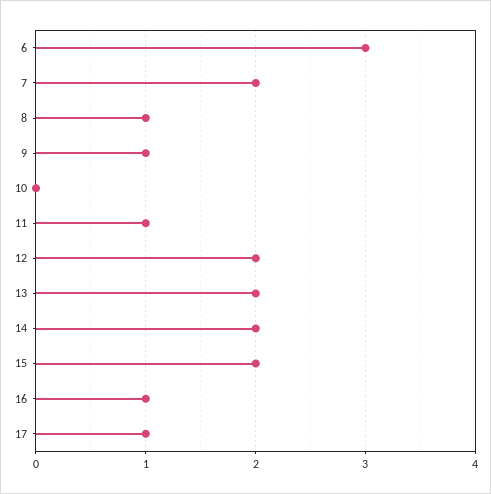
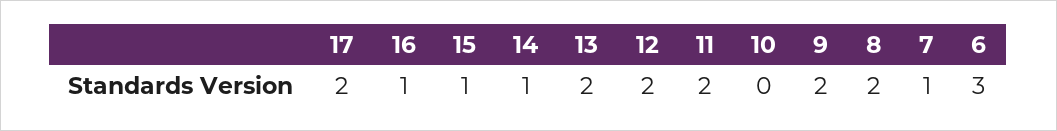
  {
    "6": 3,
-   "7": 2,
+   "7": 1,
-   "8": 1,
+   "8": 2,
-   "9": 1,
+   "9": 2,
    "10": 0,
-   "11": 1,
+   "11": 2,
    "12": 2,
    "13": 2,
-   "14": 2,
+   "14": 1,
-   "15": 2,
+   "15": 1,
    "16": 1,
-   "17": 1
+   "17": 2
  }

